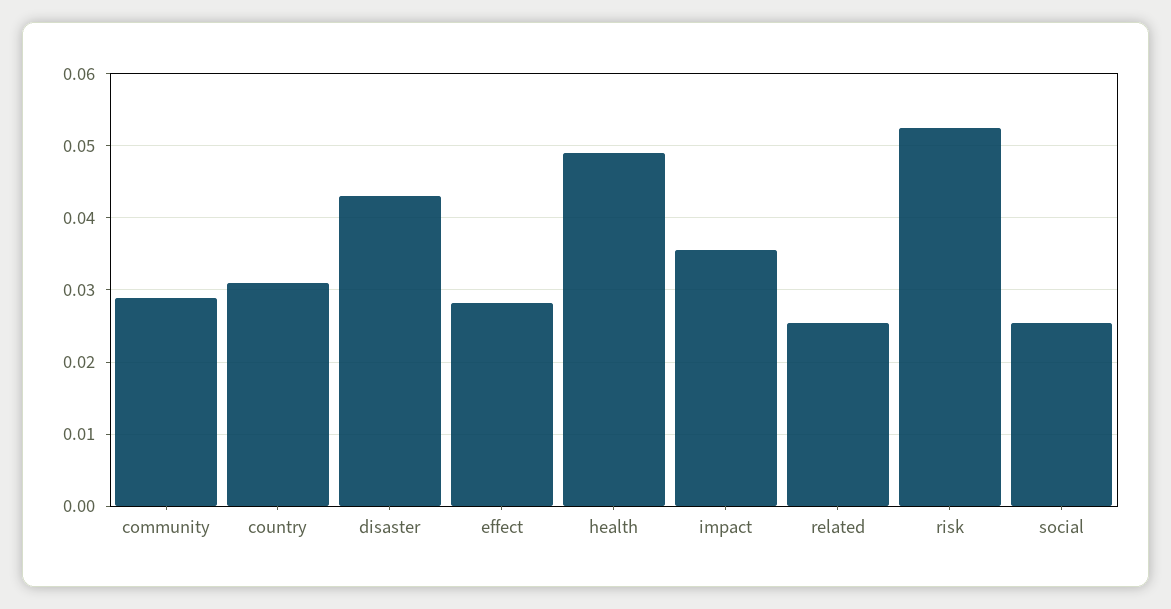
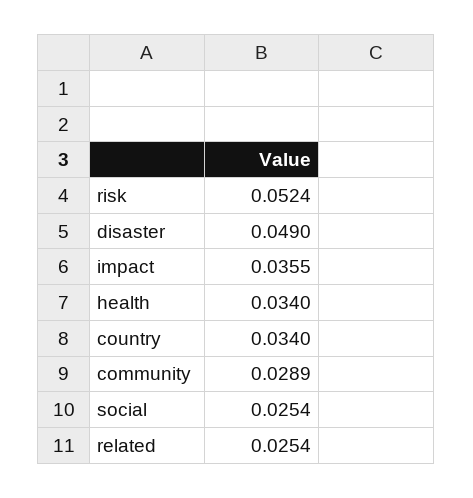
  {
    "community": 0.0289,
-   "country": 0.031,
+   "country": 0.034,
-   "disaster": 0.043,
+   "disaster": 0.049,
-   "effect": 0.028,
-   "health": 0.049,
+   "health": 0.034,
    "impact": 0.0355,
    "related": 0.0254,
    "risk": 0.0524,
    "social": 0.0254
  }

